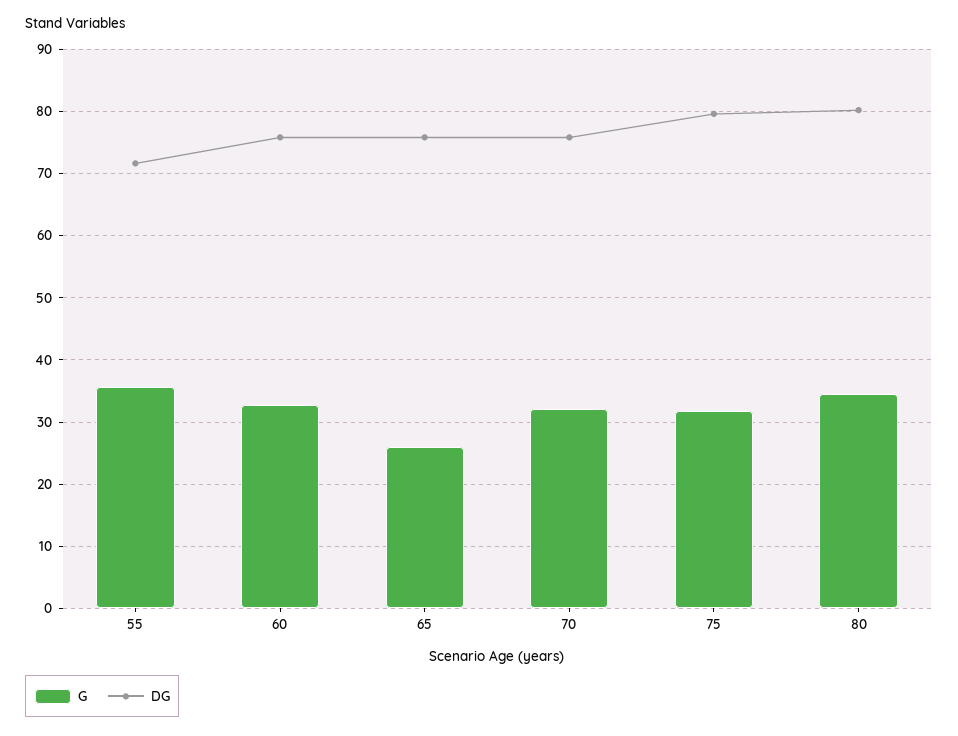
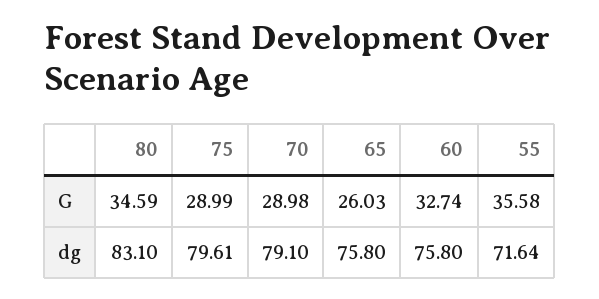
  {
    "G": {
      "55": 35.58,
      "60": 32.74,
      "65": 26.03,
-     "70": 32,
+     "70": 28.98,
-     "75": 32,
+     "75": 28.99,
      "80": 34.59
    },
    "DG": {
      "55": 71.64,
      "60": 75.8,
      "65": 75.8,
-     "70": 76,
+     "70": 79.1,
      "75": 79.61,
-     "80": 80
+     "80": 83.1
    }
  }

